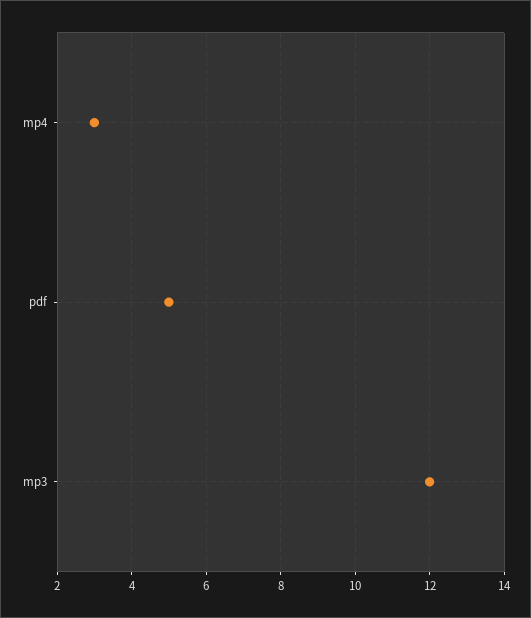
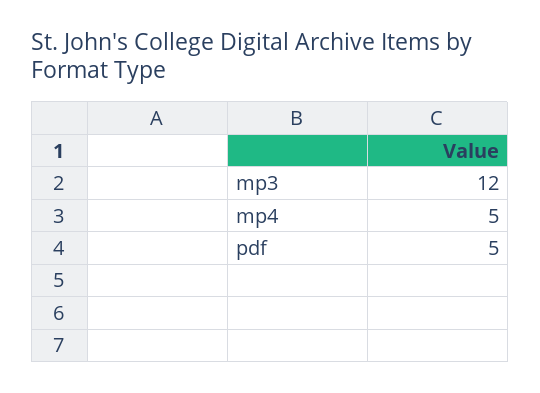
  {
-   "mp4": 3,
+   "mp4": 5,
    "pdf": 5,
    "mp3": 12
  }

